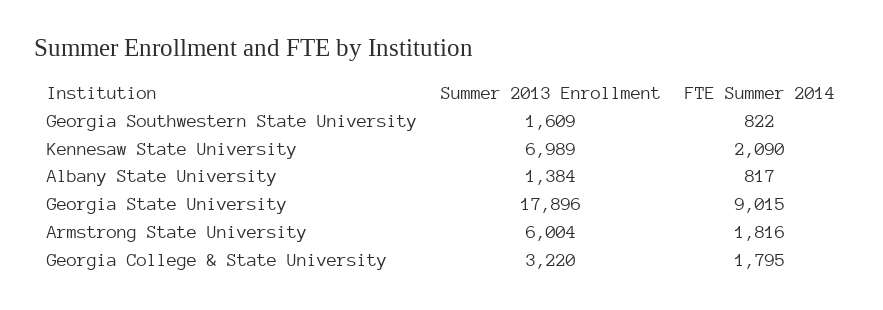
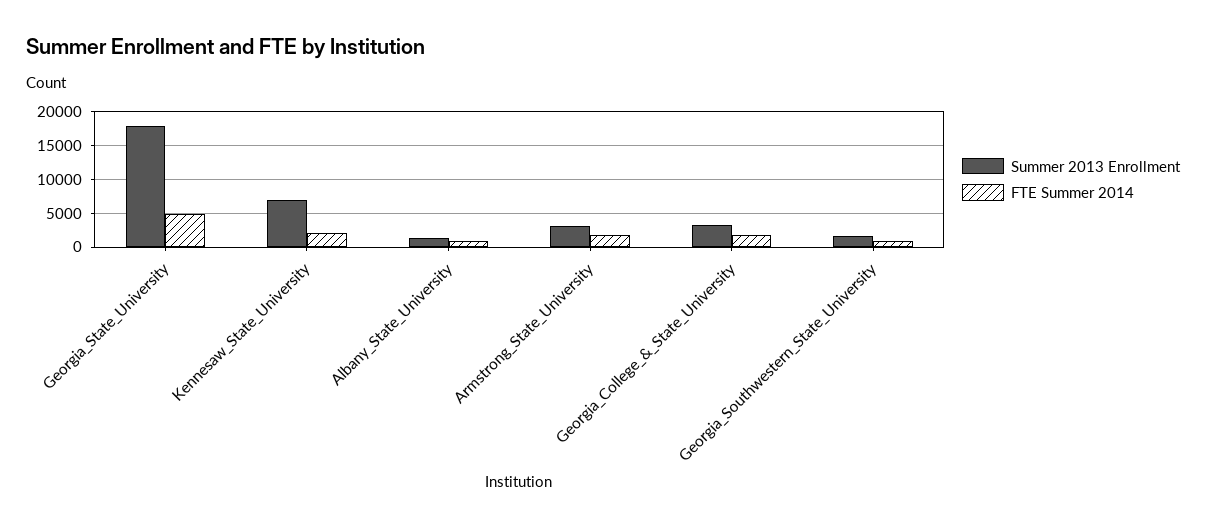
  {
    "Summer 2013 Enrollment": {
      "Georgia Southwestern State University": 1609,
      "Kennesaw State University": 6989,
      "Albany State University": 1384,
      "Georgia State University": 17896,
-     "Armstrong State University": 6004,
+     "Armstrong State University": 3000,
      "Georgia College & State University": 3220
    },
    "FTE Summer 2014": {
      "Georgia Southwestern State University": 822,
      "Kennesaw State University": 2090,
      "Albany State University": 817,
-     "Georgia State University": 9015,
+     "Georgia State University": 5000,
      "Armstrong State University": 1816,
      "Georgia College & State University": 1795
    }
  }

